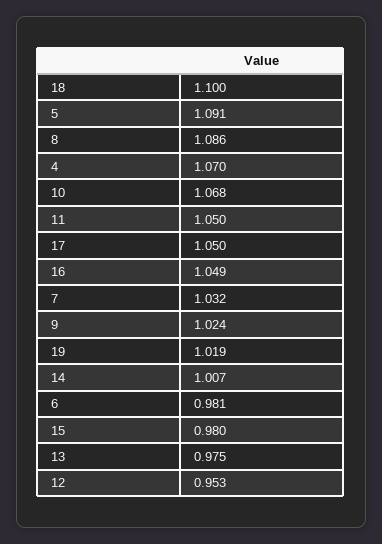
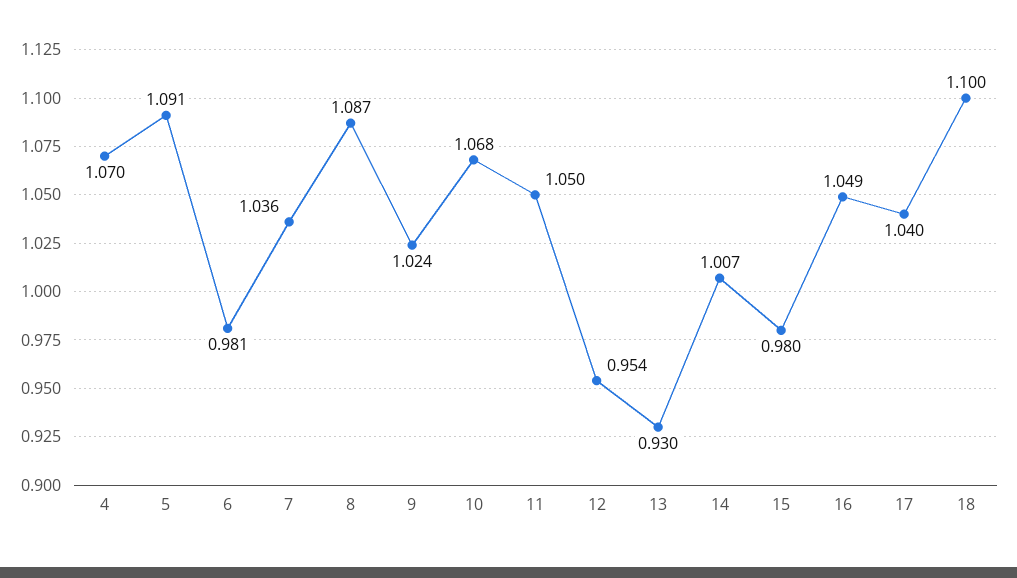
  {
    "18": 1.1,
    "5": 1.091,
-   "8": 1.086,
+   "8": 1.087,
    "4": 1.07,
    "10": 1.068,
    "11": 1.05,
-   "17": 1.05,
+   "17": 1.04,
    "16": 1.049,
-   "7": 1.032,
+   "7": 1.036,
    "9": 1.024,
-   "19": 1.019,
    "14": 1.007,
    "6": 0.981,
    "15": 0.98,
-   "13": 0.975,
+   "13": 0.93,
-   "12": 0.953
+   "12": 0.954
  }

